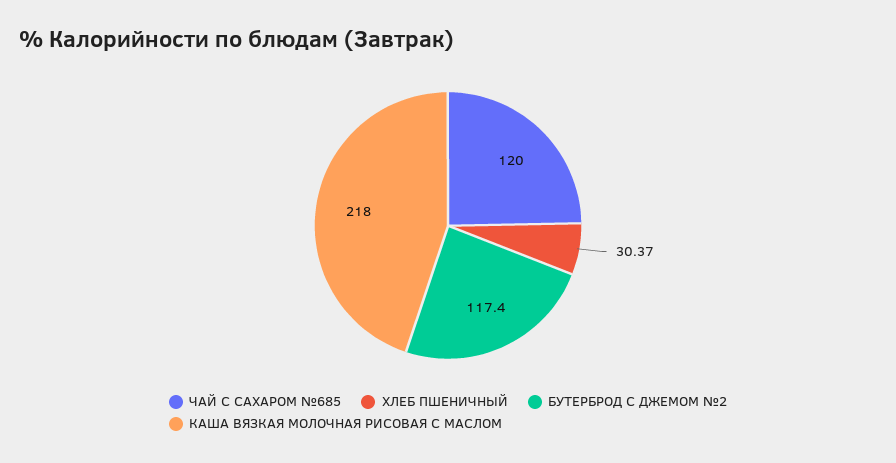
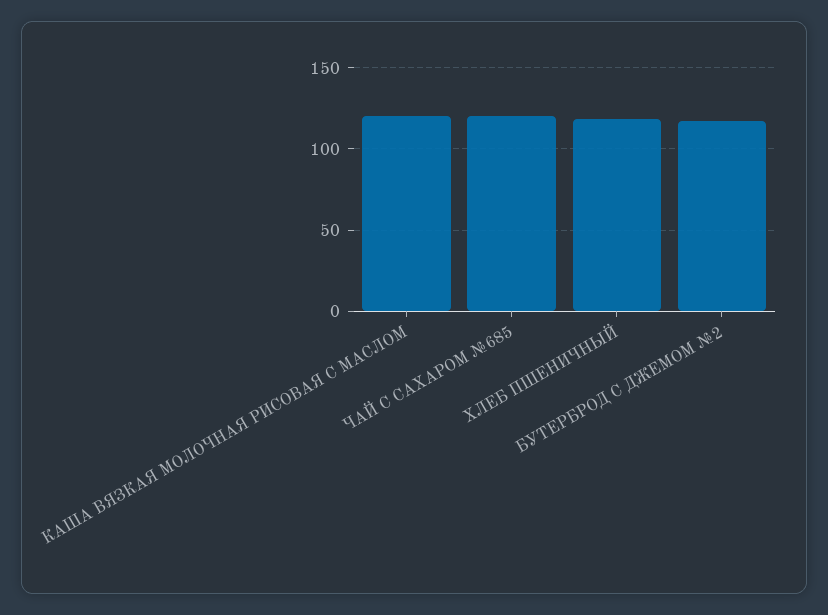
  {
    "ЧАЙ С САХАРОМ №685": 120,
-   "ХЛЕБ ПШЕНИЧНЫЙ": 30.37,
+   "ХЛЕБ ПШЕНИЧНЫЙ": 120,
    "БУТЕРБРОД С ДЖЕМОМ №2": 117.4,
-   "КАША ВЯЗКАЯ МОЛОЧНАЯ РИСОВАЯ С МАСЛОМ": 218
+   "КАША ВЯЗКАЯ МОЛОЧНАЯ РИСОВАЯ С МАСЛОМ": 120
  }

